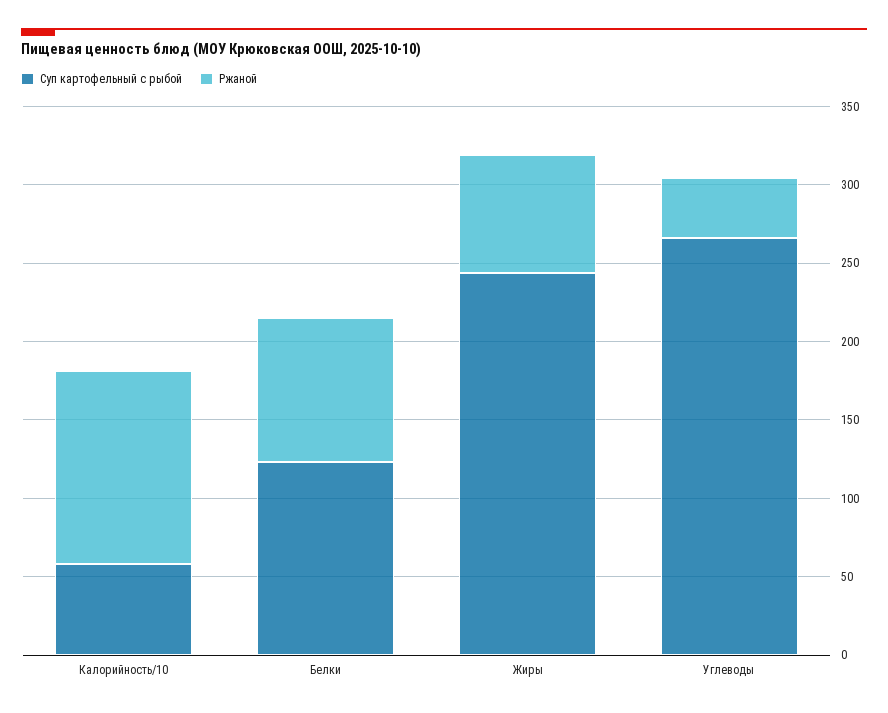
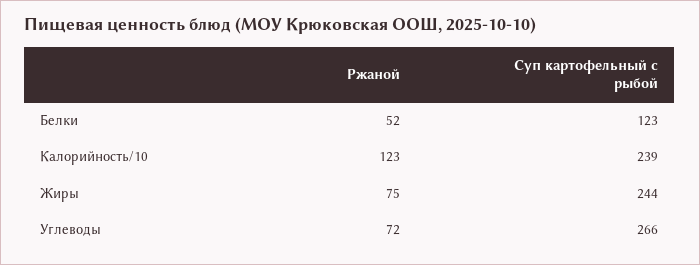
  {
    "Суп картофельный с рыбой": {
-     "Калорийность/10": 60,
+     "Калорийность/10": 239,
      "Белки": 123,
      "Жиры": 244,
      "Углеводы": 266
    },
    "Ржаной": {
      "Калорийность/10": 123,
-     "Белки": 90,
+     "Белки": 52,
      "Жиры": 75,
-     "Углеводы": 40
+     "Углеводы": 72
    }
  }

